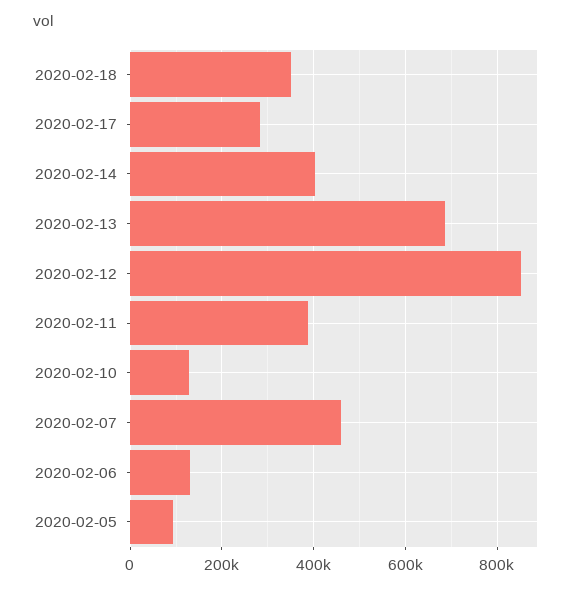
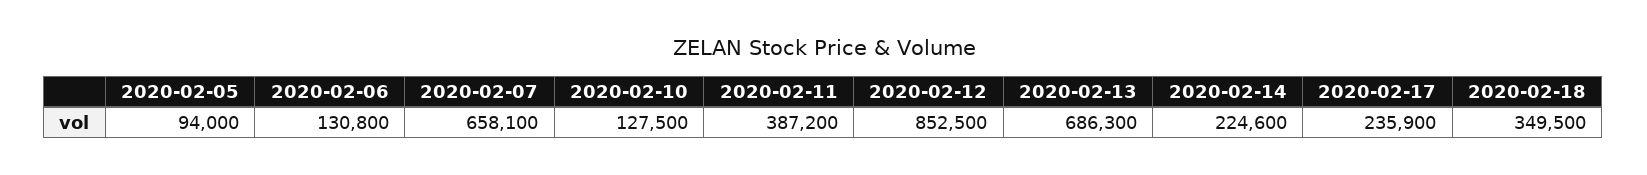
  {
    "2020-02-18": 349500,
-   "2020-02-17": 280000,
+   "2020-02-17": 235900,
-   "2020-02-14": 400000,
+   "2020-02-14": 224600,
    "2020-02-13": 686300,
    "2020-02-12": 852500,
    "2020-02-11": 387200,
    "2020-02-10": 127500,
-   "2020-02-07": 460000,
+   "2020-02-07": 658100,
    "2020-02-06": 130800,
    "2020-02-05": 94000
  }

